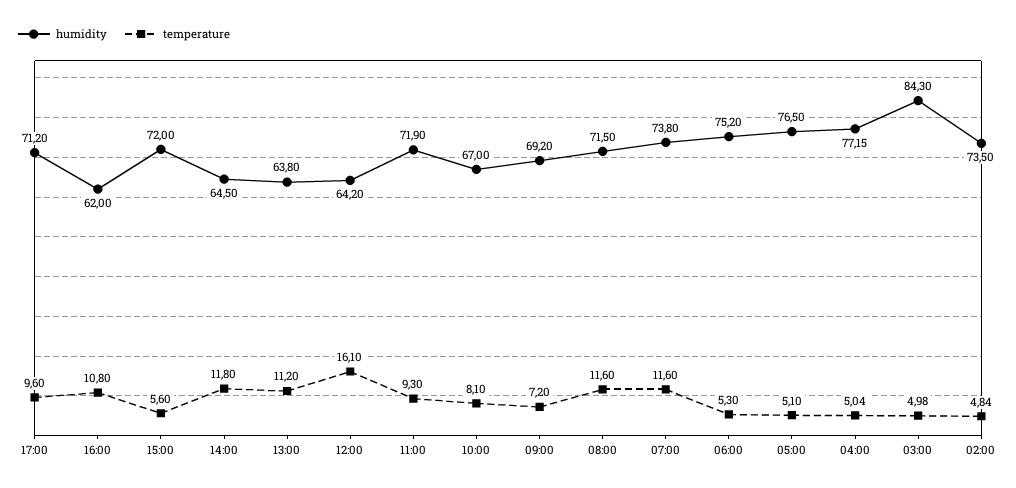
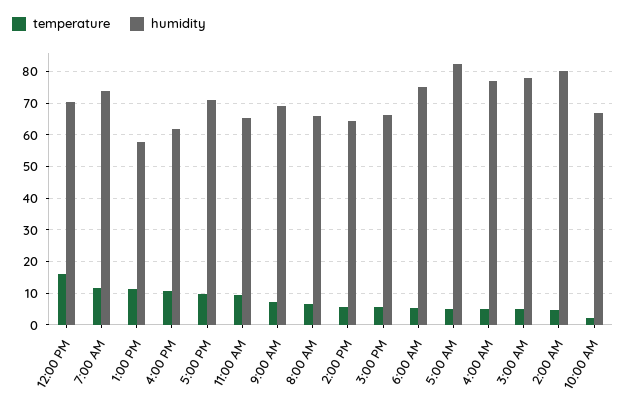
  {
    "humidity": {
      "17:00": 71.2,
      "16:00": 62,
-     "15:00": 72,
+     "15:00": 66,
      "14:00": 64.5,
-     "13:00": 63.8,
+     "13:00": 58,
-     "12:00": 64.2,
+     "12:00": 70,
-     "11:00": 71.9,
+     "11:00": 66,
      "10:00": 67,
      "09:00": 69.2,
-     "08:00": 71.5,
+     "08:00": 66,
      "07:00": 73.8,
      "06:00": 75.2,
-     "05:00": 76.5,
+     "05:00": 82,
      "04:00": 77.15,
-     "03:00": 84.3,
+     "03:00": 78,
-     "02:00": 73.5
+     "02:00": 80
    },
    "temperature": {
      "17:00": 9.6,
      "16:00": 10.8,
      "15:00": 5.6,
-     "14:00": 11.8,
+     "14:00": 6,
      "13:00": 11.2,
      "12:00": 16.1,
      "11:00": 9.3,
-     "10:00": 8.1,
+     "10:00": 2,
      "09:00": 7.2,
-     "08:00": 11.6,
+     "08:00": 6,
      "07:00": 11.6,
      "06:00": 5.3,
      "05:00": 5.1,
      "04:00": 5.04,
      "03:00": 4.98,
      "02:00": 4.84
    }
  }

